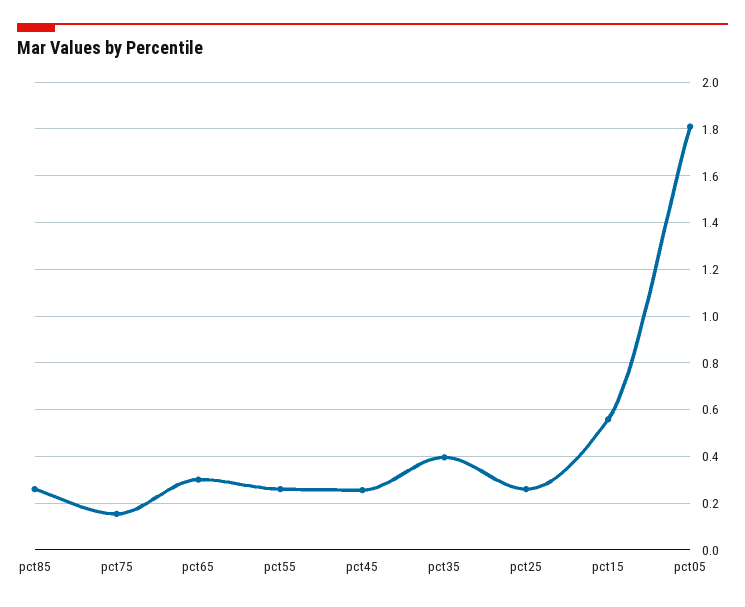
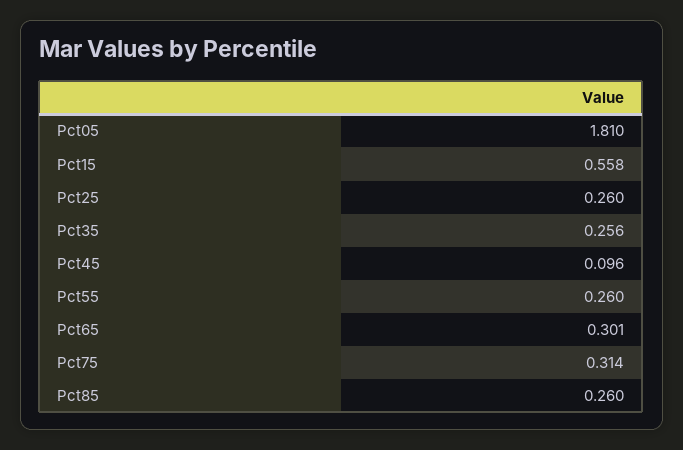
  {
    "pct85": 0.26,
-   "pct75": 0.15,
+   "pct75": 0.314,
    "pct65": 0.301,
    "pct55": 0.26,
-   "pct45": 0.25,
+   "pct45": 0.096,
-   "pct35": 0.4,
+   "pct35": 0.256,
    "pct25": 0.26,
    "pct15": 0.558,
    "pct05": 1.81
  }

